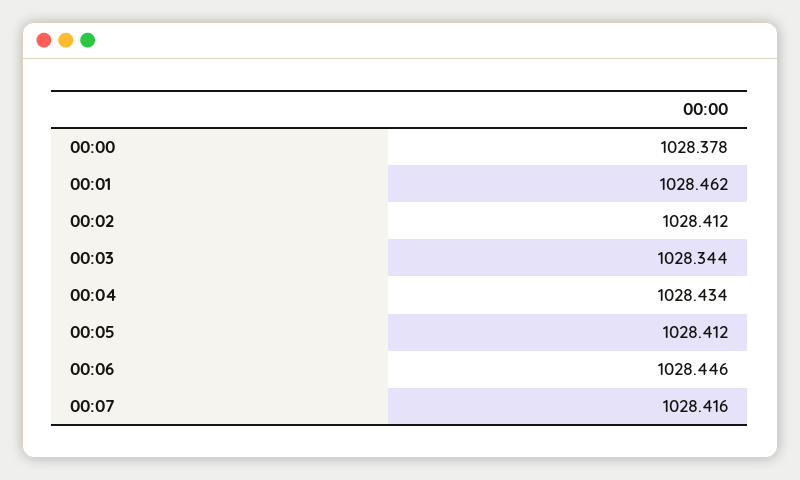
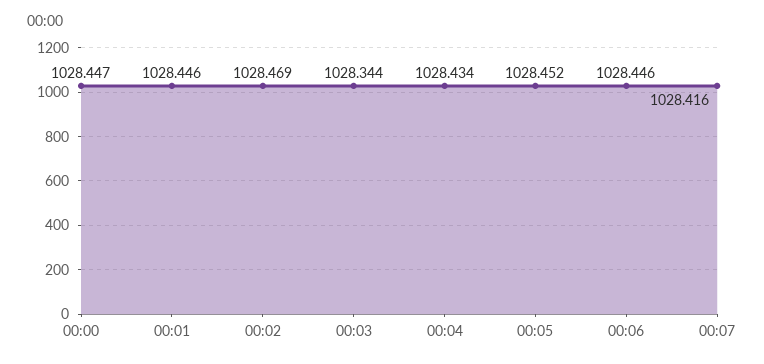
  {
-   "00:00": 1028.378,
+   "00:00": 1028.447,
-   "00:01": 1028.462,
+   "00:01": 1028.446,
-   "00:02": 1028.412,
+   "00:02": 1028.469,
    "00:03": 1028.344,
    "00:04": 1028.434,
-   "00:05": 1028.412,
+   "00:05": 1028.452,
    "00:06": 1028.446,
    "00:07": 1028.416
  }

